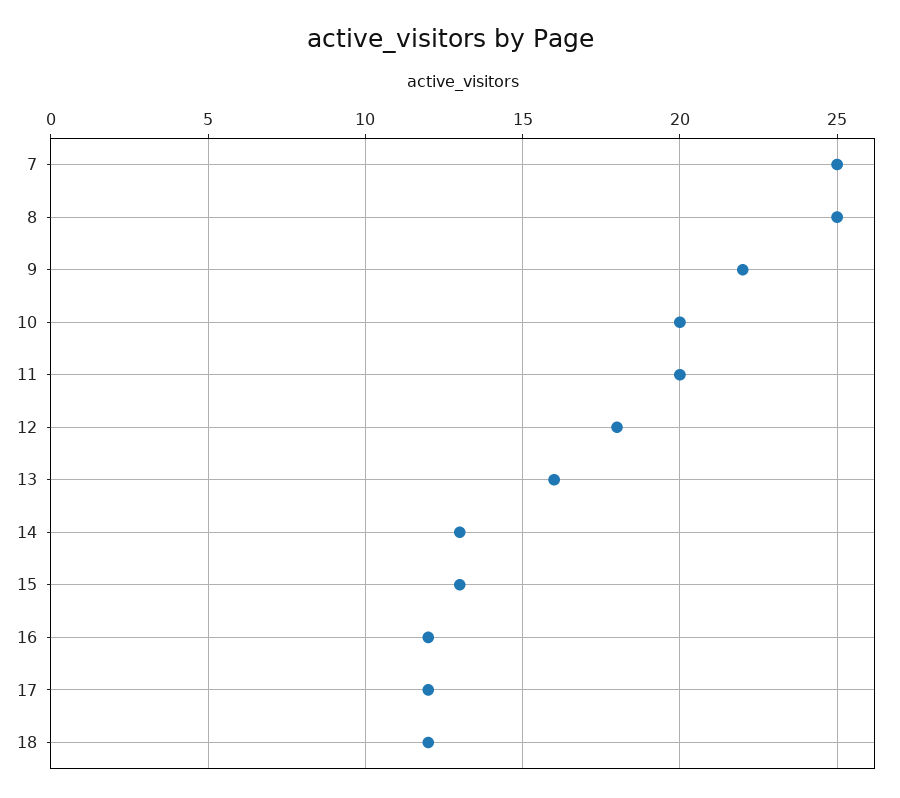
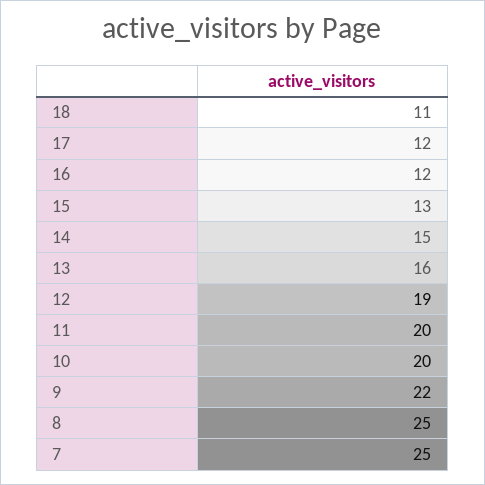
  {
    "7": 25,
    "8": 25,
    "9": 22,
    "10": 20,
    "11": 20,
-   "12": 18,
+   "12": 19,
    "13": 16,
-   "14": 13,
+   "14": 15,
    "15": 13,
    "16": 12,
    "17": 12,
-   "18": 12
+   "18": 11
  }

